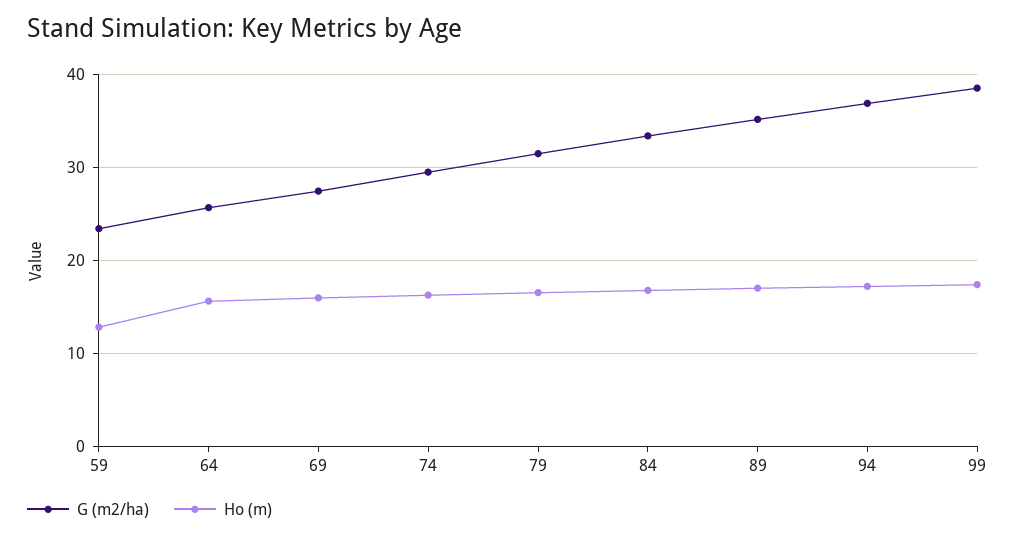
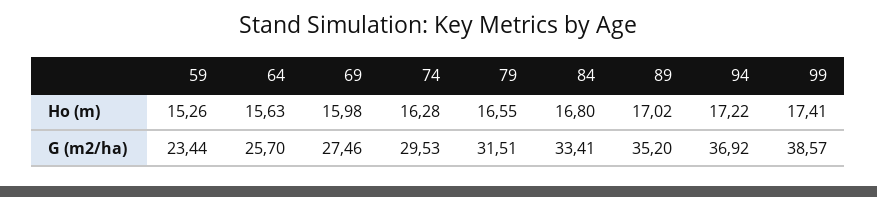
  {
    "G (m2/ha)": {
      "59": 23.44,
      "64": 25.7,
      "69": 27.46,
      "74": 29.53,
      "79": 31.51,
      "84": 33.41,
      "89": 35.2,
      "94": 36.92,
      "99": 38.57
    },
    "Ho (m)": {
-     "59": 13,
+     "59": 15.26,
      "64": 15.63,
      "69": 15.98,
      "74": 16.28,
      "79": 16.55,
      "84": 16.8,
      "89": 17.02,
      "94": 17.22,
      "99": 17.41
    }
  }

